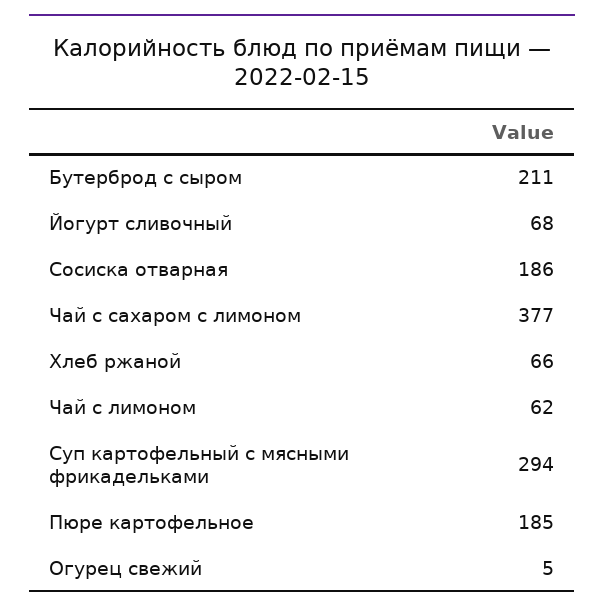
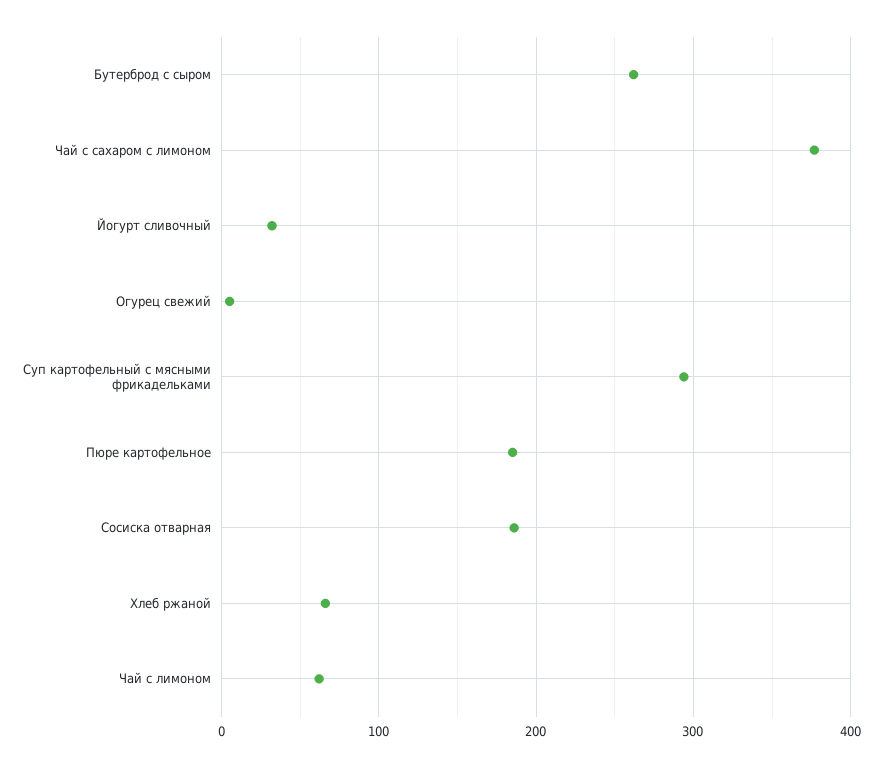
  {
-   "Бутерброд с сыром": 211,
+   "Бутерброд с сыром": 260,
-   "Йогурт сливочный": 68,
+   "Йогурт сливочный": 30,
    "Сосиска отварная": 186,
    "Чай с сахаром с лимоном": 377,
    "Хлеб ржаной": 66,
    "Чай с лимоном": 62,
    "Суп картофельный с мясными фрикадельками": 294,
    "Пюре картофельное": 185,
    "Огурец свежий": 5
  }

